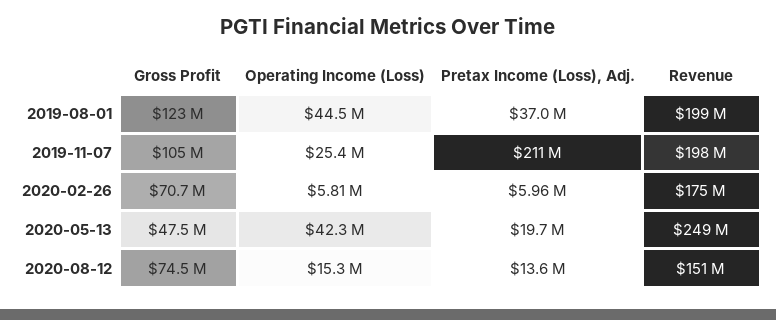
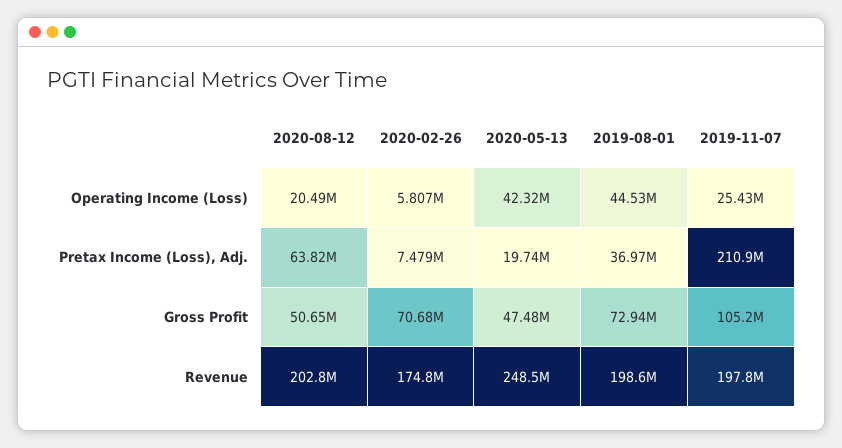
  {
    "Gross Profit": {
-     "2019-08-01": 123000000,
+     "2019-08-01": 72940000,
      "2019-11-07": 105200000,
      "2020-02-26": 70680000,
      "2020-05-13": 47480000,
-     "2020-08-12": 74500000
+     "2020-08-12": 50650000
    },
    "Operating Income (Loss)": {
      "2019-08-01": 44530000,
      "2019-11-07": 25430000,
      "2020-02-26": 5807000,
      "2020-05-13": 42320000,
-     "2020-08-12": 15300000
+     "2020-08-12": 20490000
    },
    "Pretax Income (Loss), Adj.": {
      "2019-08-01": 36970000,
      "2019-11-07": 210900000,
-     "2020-02-26": 5960000,
+     "2020-02-26": 7479000,
      "2020-05-13": 19740000,
-     "2020-08-12": 13600000
+     "2020-08-12": 63820000
    },
    "Revenue": {
      "2019-08-01": 198600000,
      "2019-11-07": 197800000,
      "2020-02-26": 174800000,
      "2020-05-13": 248500000,
-     "2020-08-12": 151000000
+     "2020-08-12": 202800000
    }
  }

